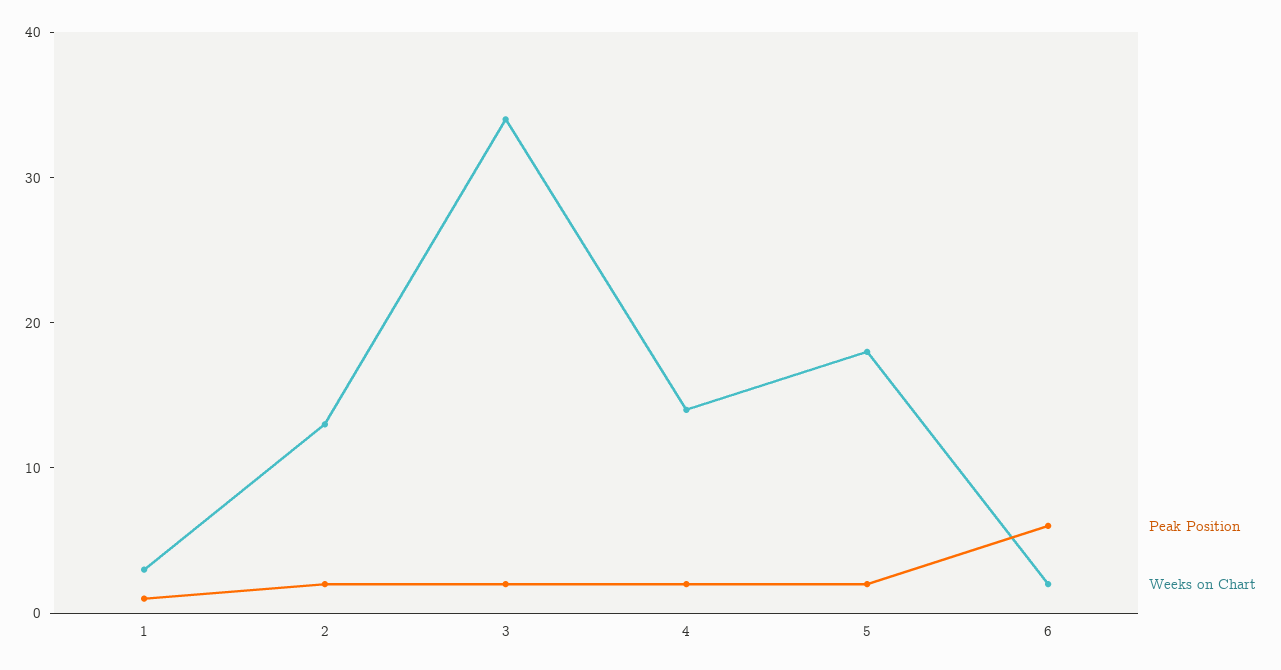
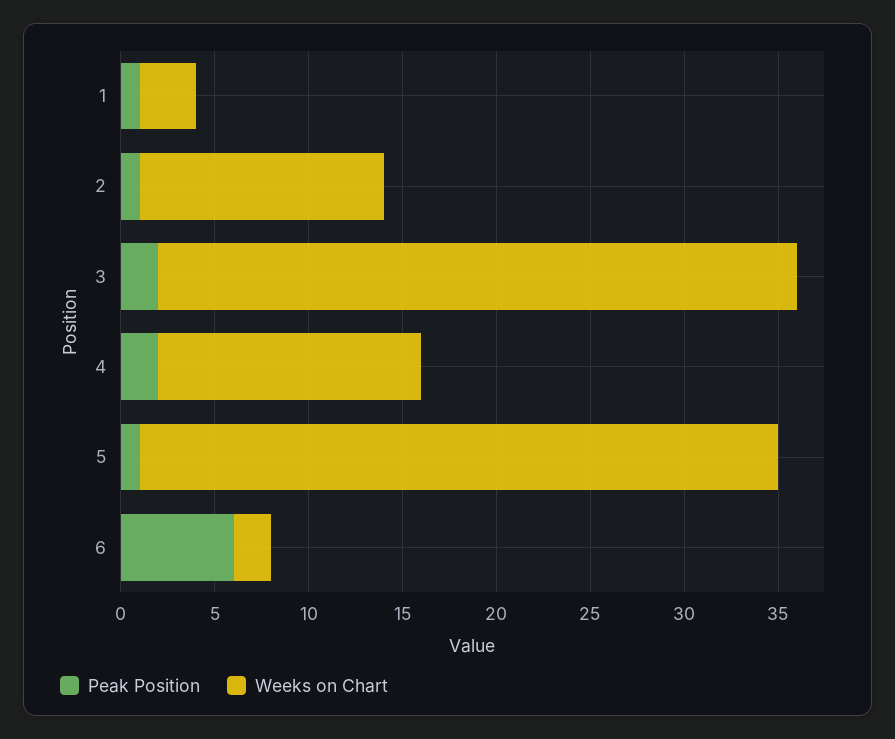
  {
    "Peak Position": {
      "1": 1,
-     "2": 2,
+     "2": 1,
      "3": 2,
      "4": 2,
-     "5": 2,
+     "5": 1,
      "6": 6
    },
    "Weeks on Chart": {
      "1": 3,
      "2": 13,
      "3": 34,
      "4": 14,
-     "5": 18,
+     "5": 34,
      "6": 2
    }
  }

